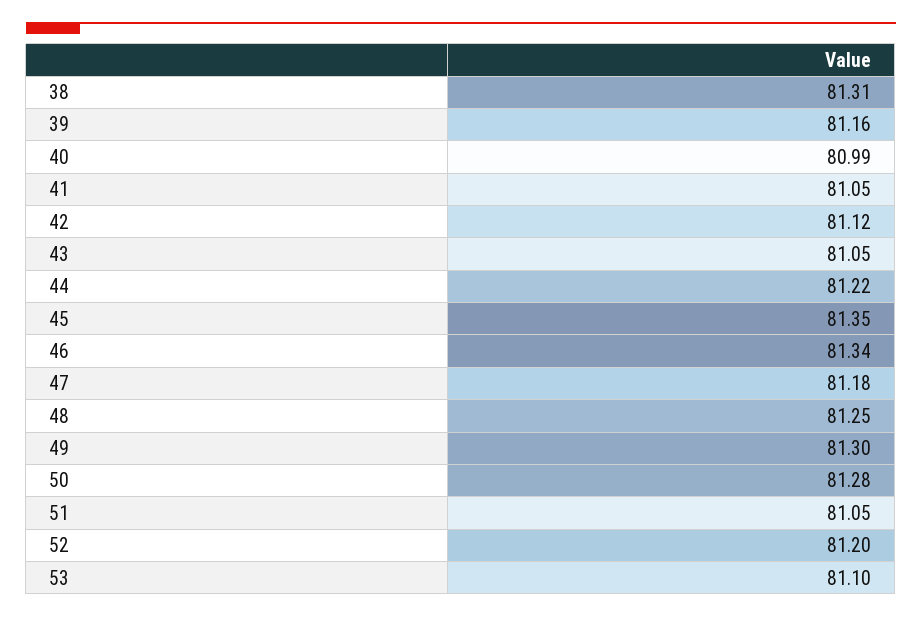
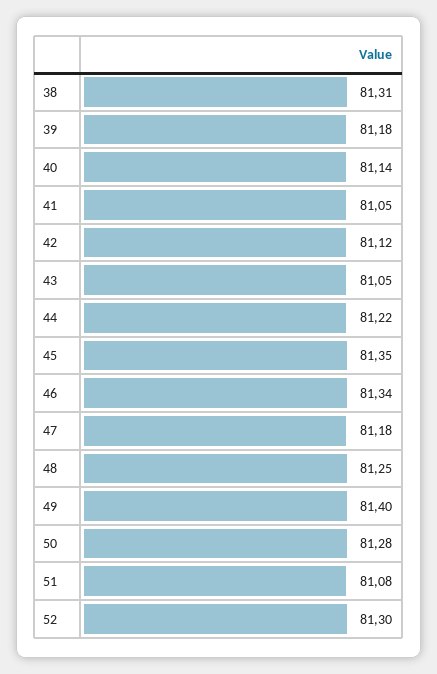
  {
    "38": 81.31,
-   "39": 81.16,
+   "39": 81.18,
-   "40": 80.99,
+   "40": 81.14,
    "41": 81.05,
    "42": 81.12,
    "43": 81.05,
    "44": 81.22,
    "45": 81.35,
    "46": 81.34,
    "47": 81.18,
    "48": 81.25,
-   "49": 81.3,
+   "49": 81.4,
    "50": 81.28,
-   "51": 81.05,
+   "51": 81.08,
-   "52": 81.2,
+   "52": 81.3
-   "53": 81.1
  }

